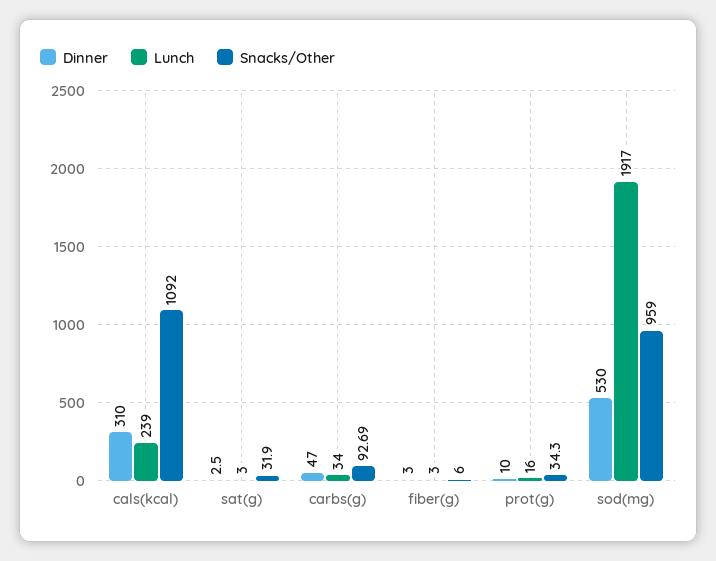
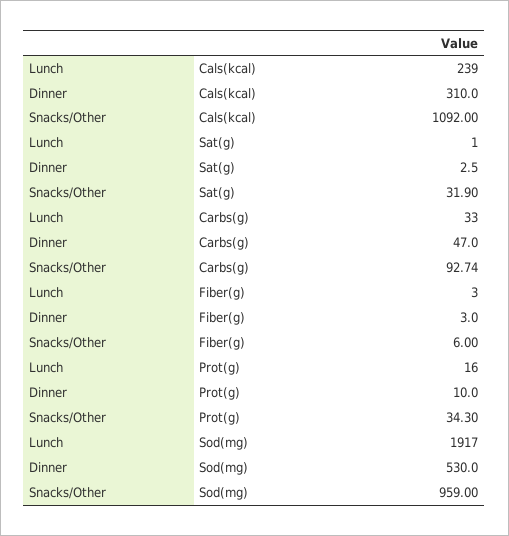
  {
    "Dinner": {
      "cals(kcal)": 310,
      "sat(g)": 2.5,
      "carbs(g)": 47,
      "fiber(g)": 3,
      "prot(g)": 10,
      "sod(mg)": 530
    },
    "Lunch": {
      "cals(kcal)": 239,
-     "sat(g)": 3,
+     "sat(g)": 1,
-     "carbs(g)": 34,
+     "carbs(g)": 33,
      "fiber(g)": 3,
      "prot(g)": 16,
      "sod(mg)": 1917
    },
    "Snacks/Other": {
      "cals(kcal)": 1092,
      "sat(g)": 31.9,
-     "carbs(g)": 92.69,
+     "carbs(g)": 92.74,
      "fiber(g)": 6,
      "prot(g)": 34.3,
      "sod(mg)": 959
    }
  }

